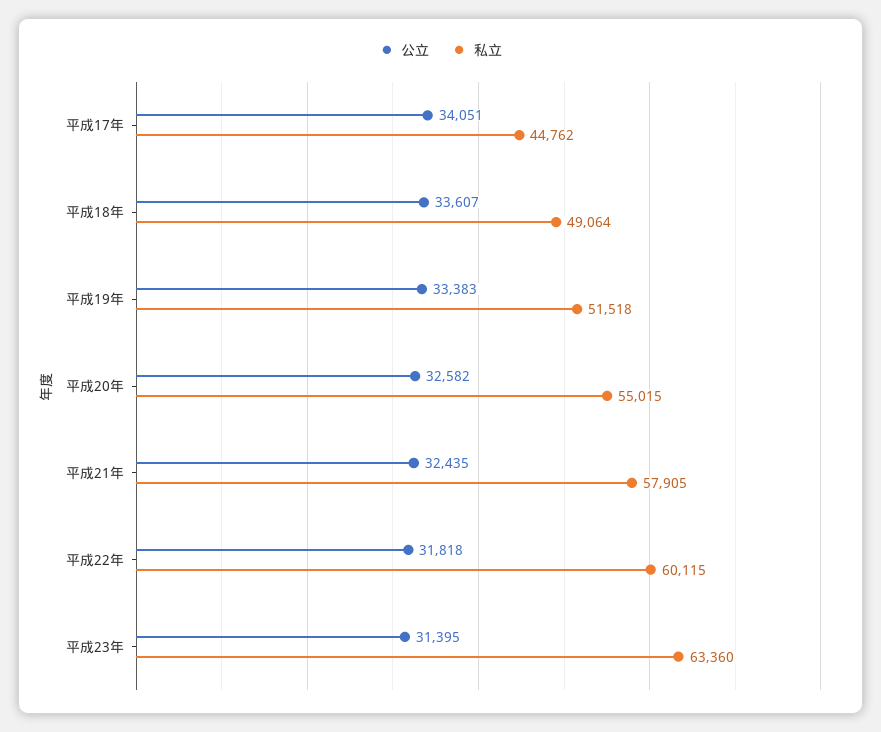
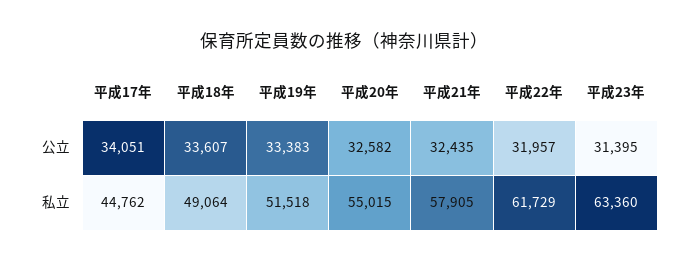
  {
    "公立": {
      "平成17年": 34051,
      "平成18年": 33607,
      "平成19年": 33383,
      "平成20年": 32582,
      "平成21年": 32435,
-     "平成22年": 31818,
+     "平成22年": 31957,
      "平成23年": 31395
    },
    "私立": {
      "平成17年": 44762,
      "平成18年": 49064,
      "平成19年": 51518,
      "平成20年": 55015,
      "平成21年": 57905,
-     "平成22年": 60115,
+     "平成22年": 61729,
      "平成23年": 63360
    }
  }

